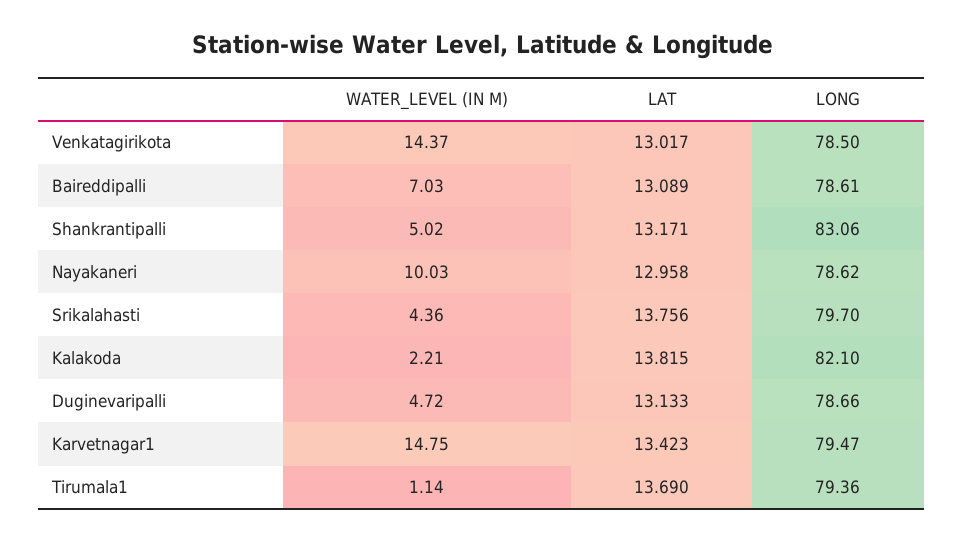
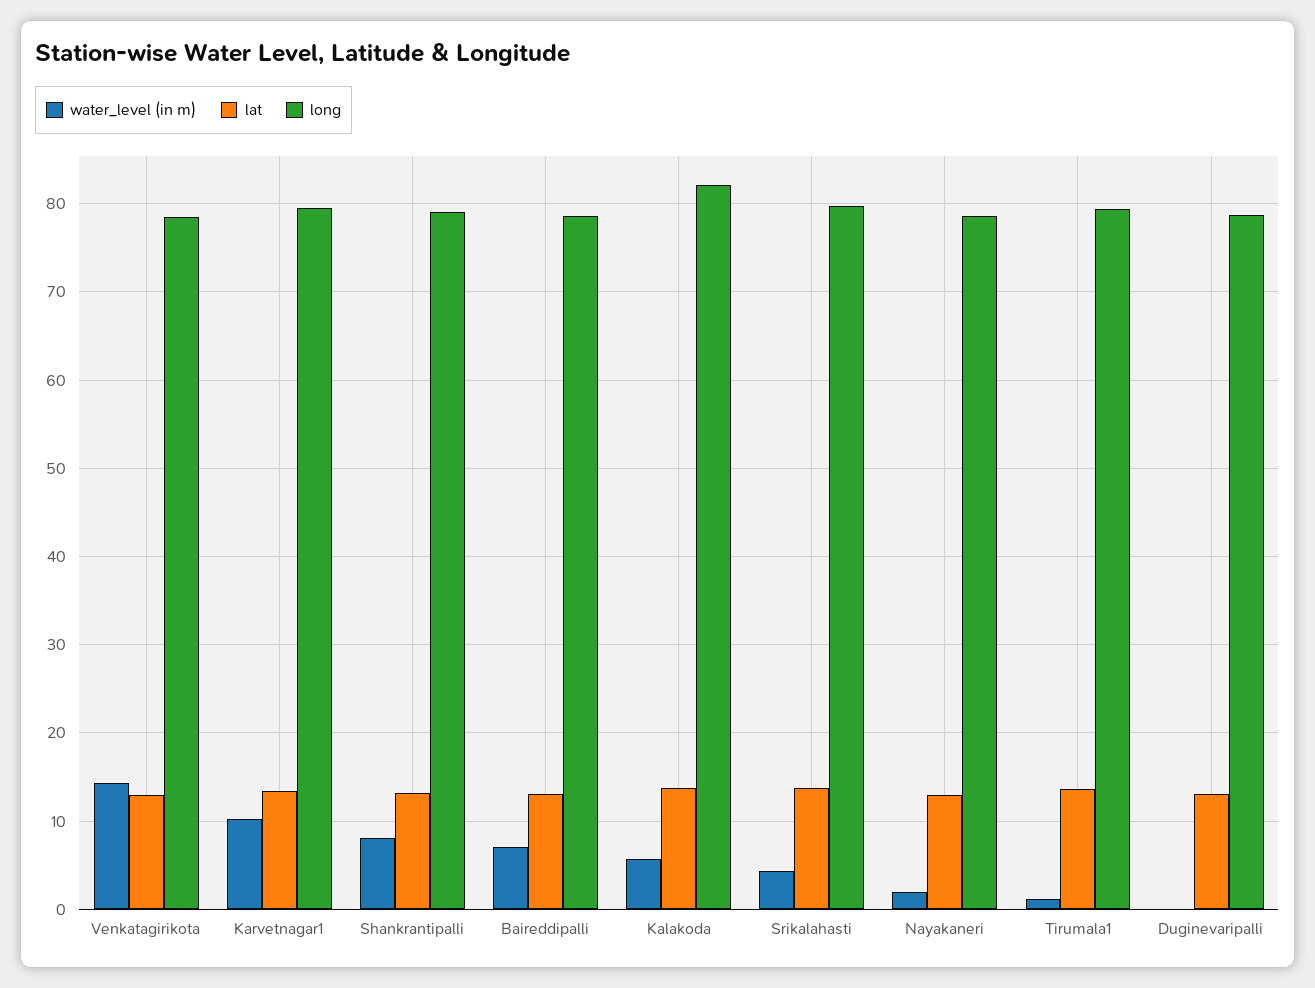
  {
    "WATER_LEVEL (IN M)": {
      "Venkatagirikota": 14.37,
      "Baireddipalli": 7.03,
-     "Shankrantipalli": 5.02,
+     "Shankrantipalli": 8,
-     "Nayakaneri": 10.03,
+     "Nayakaneri": 2,
      "Srikalahasti": 4.36,
-     "Kalakoda": 2.21,
+     "Kalakoda": 6,
-     "Duginevaripalli": 4.72,
+     "Duginevaripalli": 0,
-     "Karvetnagar1": 14.75,
+     "Karvetnagar1": 10,
      "Tirumala1": 1.14
    },
    "LAT": {
      "Venkatagirikota": 13.017,
      "Baireddipalli": 13.089,
      "Shankrantipalli": 13.171,
      "Nayakaneri": 12.958,
      "Srikalahasti": 13.756,
      "Kalakoda": 13.815,
      "Duginevaripalli": 13.133,
      "Karvetnagar1": 13.423,
      "Tirumala1": 13.69
    },
    "LONG": {
      "Venkatagirikota": 78.5,
      "Baireddipalli": 78.61,
-     "Shankrantipalli": 83.06,
+     "Shankrantipalli": 79,
      "Nayakaneri": 78.62,
      "Srikalahasti": 79.7,
      "Kalakoda": 82.1,
      "Duginevaripalli": 78.66,
      "Karvetnagar1": 79.47,
      "Tirumala1": 79.36
    }
  }

